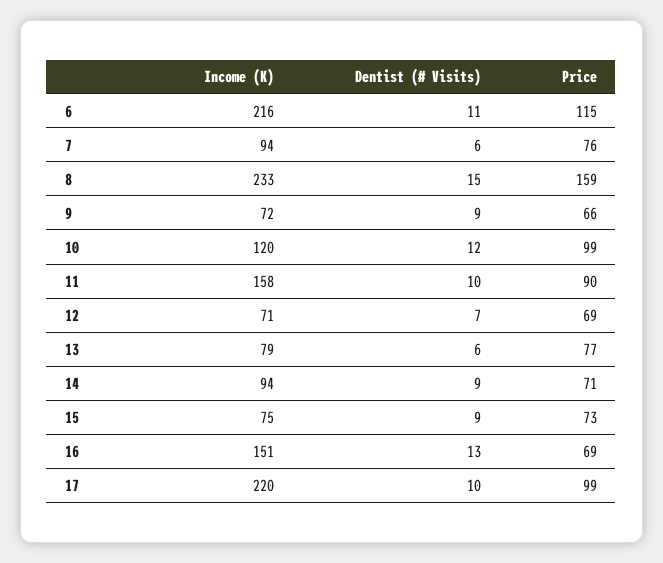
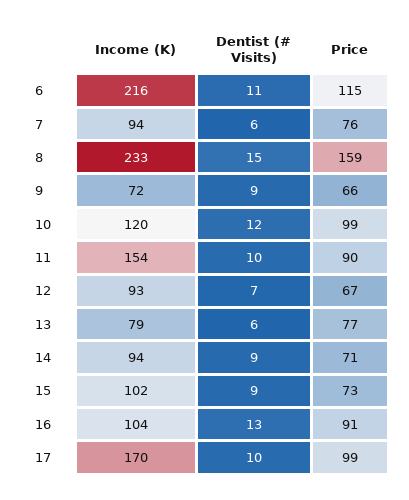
  {
    "Income (K)": {
      "6": 216,
      "7": 94,
      "8": 233,
      "9": 72,
      "10": 120,
-     "11": 158,
+     "11": 154,
-     "12": 71,
+     "12": 93,
      "13": 79,
      "14": 94,
-     "15": 75,
+     "15": 102,
-     "16": 151,
+     "16": 104,
-     "17": 220
+     "17": 170
    },
    "Dentist (# Visits)": {
      "6": 11,
      "7": 6,
      "8": 15,
      "9": 9,
      "10": 12,
      "11": 10,
      "12": 7,
      "13": 6,
      "14": 9,
      "15": 9,
      "16": 13,
      "17": 10
    },
    "Price": {
      "6": 115,
      "7": 76,
      "8": 159,
      "9": 66,
      "10": 99,
      "11": 90,
-     "12": 69,
+     "12": 67,
      "13": 77,
      "14": 71,
      "15": 73,
-     "16": 69,
+     "16": 91,
      "17": 99
    }
  }

